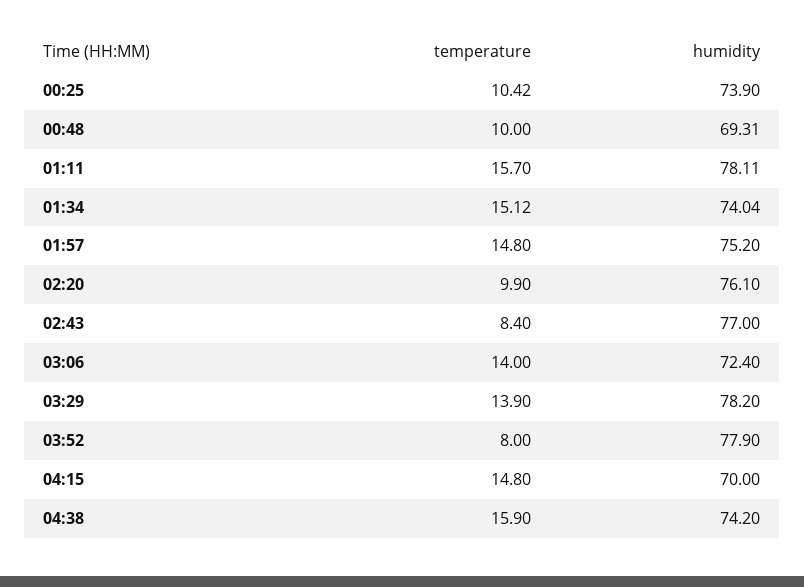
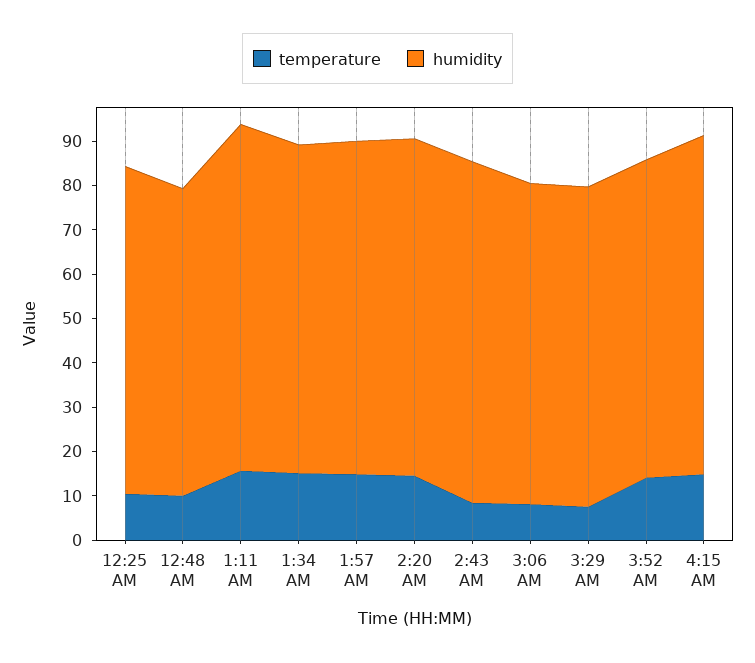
  {
    "temperature": {
      "00:25": 10.42,
      "00:48": 10,
      "01:11": 15.7,
      "01:34": 15.12,
      "01:57": 14.8,
-     "02:20": 9.9,
+     "02:20": 14,
      "02:43": 8.4,
-     "03:06": 14,
+     "03:06": 8,
-     "03:29": 13.9,
+     "03:29": 8,
-     "03:52": 8,
+     "03:52": 14,
-     "04:15": 14.8,
+     "04:15": 14.8
-     "04:38": 15.9
    },
    "humidity": {
      "00:25": 73.9,
      "00:48": 69.31,
      "01:11": 78.11,
      "01:34": 74.04,
      "01:57": 75.2,
      "02:20": 76.1,
      "02:43": 77,
      "03:06": 72.4,
-     "03:29": 78.2,
+     "03:29": 72,
-     "03:52": 77.9,
+     "03:52": 72,
-     "04:15": 70,
+     "04:15": 76
-     "04:38": 74.2
    }
  }

